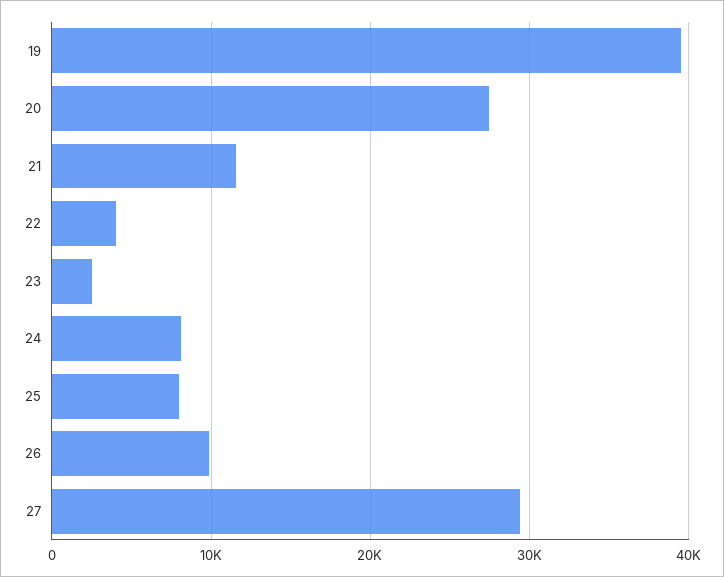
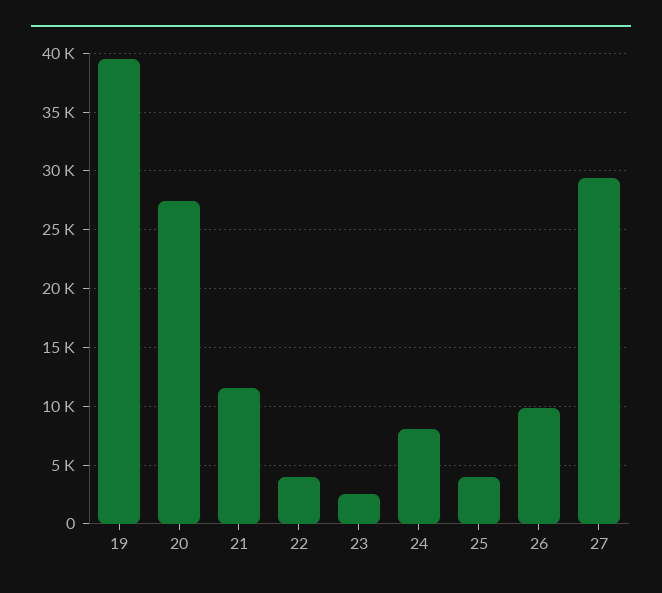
  {
    "19": 40000,
    "20": 27000,
    "21": 12000,
    "22": 4000,
    "23": 3000,
    "24": 8000,
-   "25": 8000,
+   "25": 4000,
    "26": 10000,
    "27": 29000
  }

